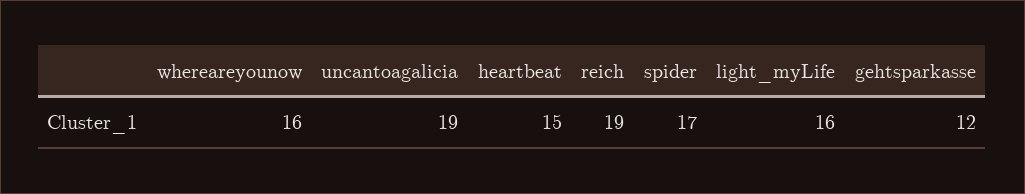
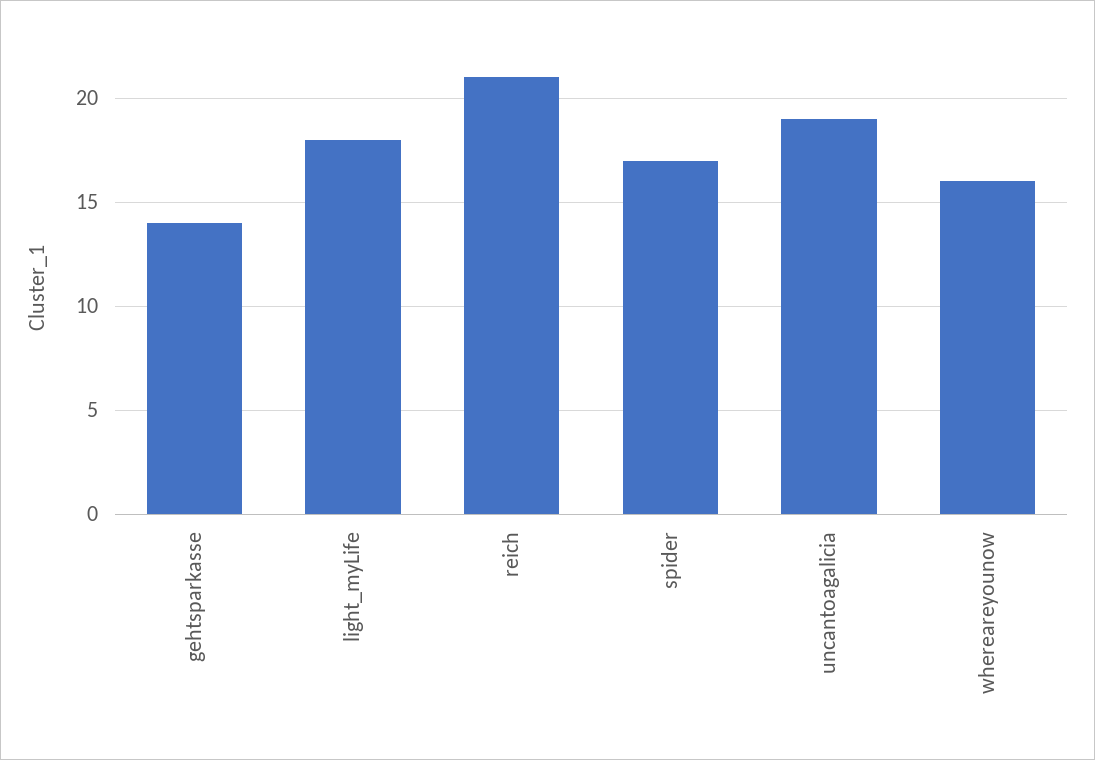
  {
    "whereareyounow": 16,
    "uncantoagalicia": 19,
-   "heartbeat": 15,
-   "reich": 19,
+   "reich": 21,
    "spider": 17,
-   "light_myLife": 16,
+   "light_myLife": 18,
-   "gehtsparkasse": 12
+   "gehtsparkasse": 14
  }

